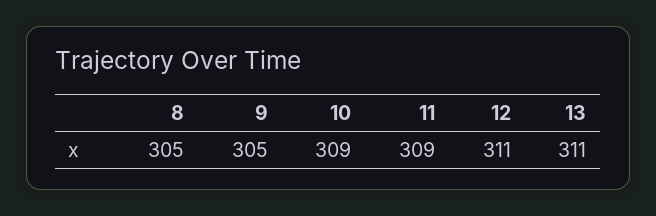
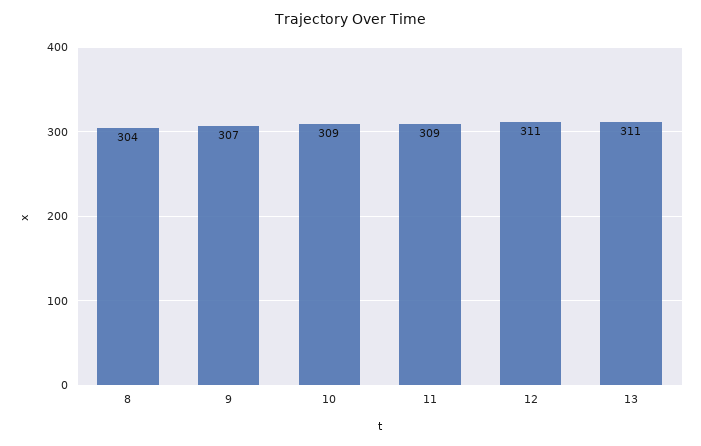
  {
-   "8": 305,
+   "8": 304,
-   "9": 305,
+   "9": 307,
    "10": 309,
    "11": 309,
    "12": 311,
    "13": 311
  }

